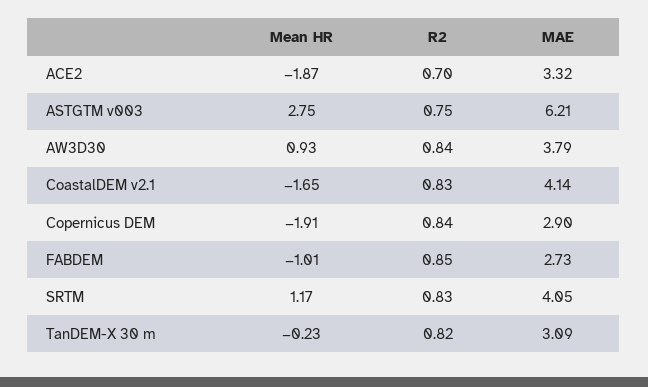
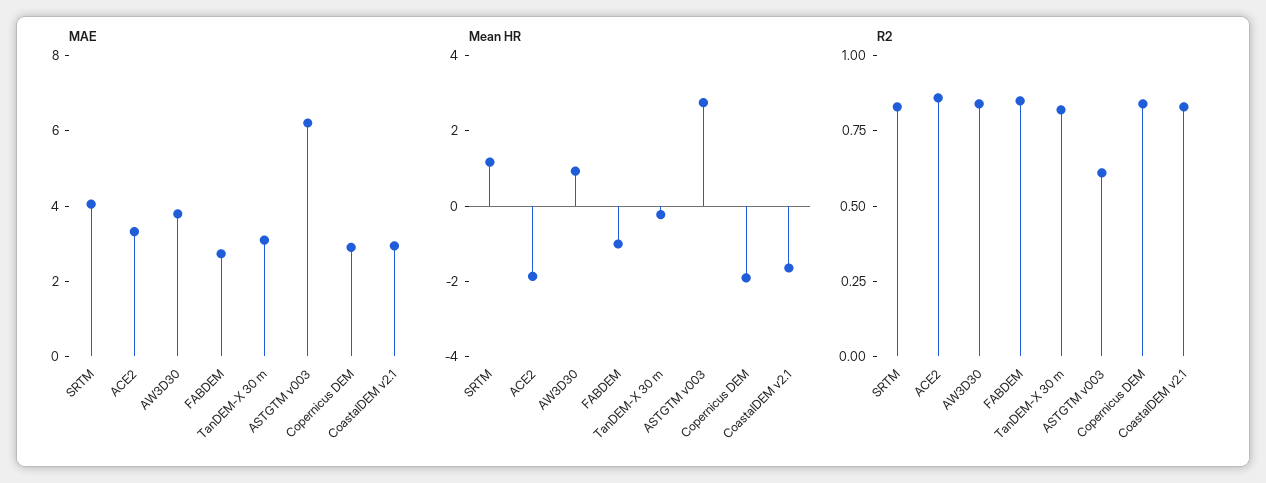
  {
    "Mean HR": {
      "ACE2": -1.87,
      "ASTGTM v003": 2.75,
      "AW3D30": 0.93,
      "CoastalDEM v2.1": -1.65,
      "Copernicus DEM": -1.91,
      "FABDEM": -1.01,
      "SRTM": 1.17,
      "TanDEM-X 30 m": -0.23
    },
    "R2": {
-     "ACE2": 0.7,
+     "ACE2": 0.85,
-     "ASTGTM v003": 0.75,
+     "ASTGTM v003": 0.6,
      "AW3D30": 0.84,
      "CoastalDEM v2.1": 0.83,
      "Copernicus DEM": 0.84,
      "FABDEM": 0.85,
      "SRTM": 0.83,
      "TanDEM-X 30 m": 0.82
    },
    "MAE": {
      "ACE2": 3.32,
      "ASTGTM v003": 6.21,
      "AW3D30": 3.79,
-     "CoastalDEM v2.1": 4.14,
+     "CoastalDEM v2.1": 3,
      "Copernicus DEM": 2.9,
      "FABDEM": 2.73,
      "SRTM": 4.05,
      "TanDEM-X 30 m": 3.09
    }
  }

